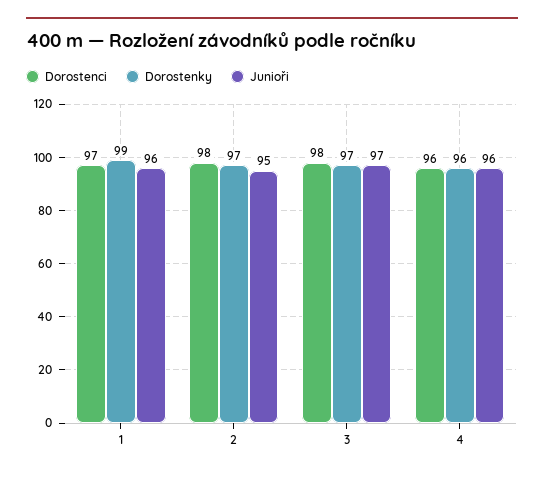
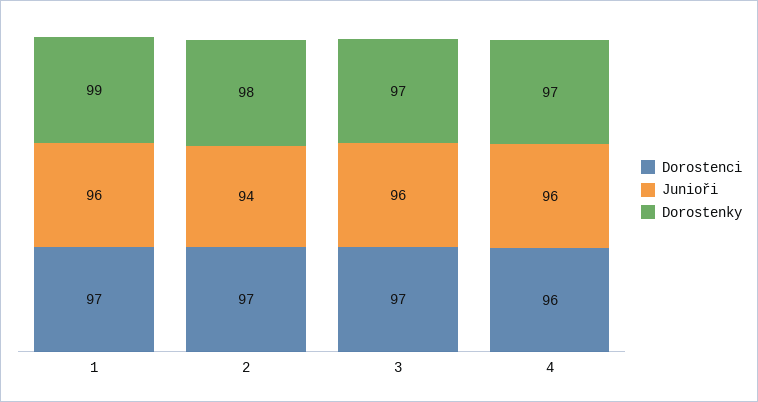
  {
    "Dorostenci": {
      "1": 97,
-     "2": 98,
+     "2": 97,
-     "3": 98,
+     "3": 97,
      "4": 96
    },
    "Dorostenky": {
      "1": 99,
-     "2": 97,
+     "2": 98,
      "3": 97,
-     "4": 96
+     "4": 97
    },
    "Junioři": {
      "1": 96,
-     "2": 95,
+     "2": 94,
-     "3": 97,
+     "3": 96,
      "4": 96
    }
  }

